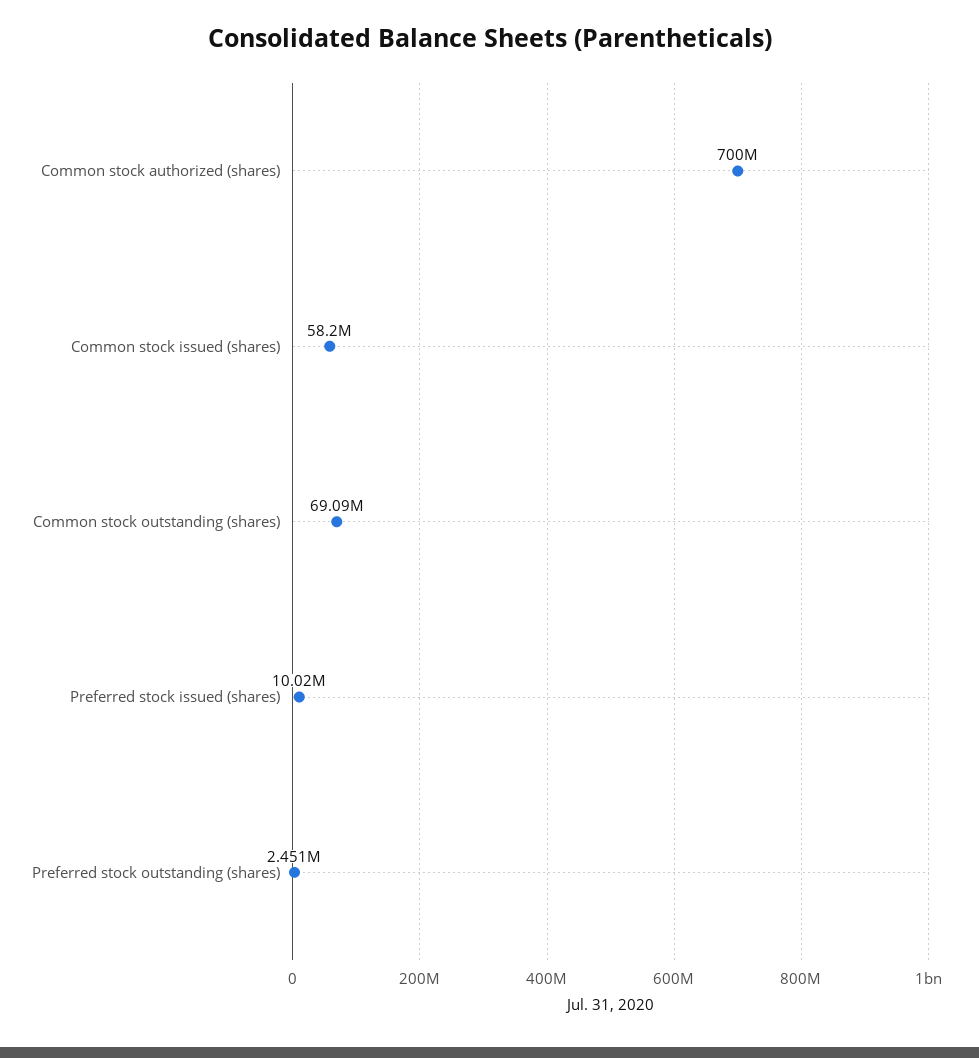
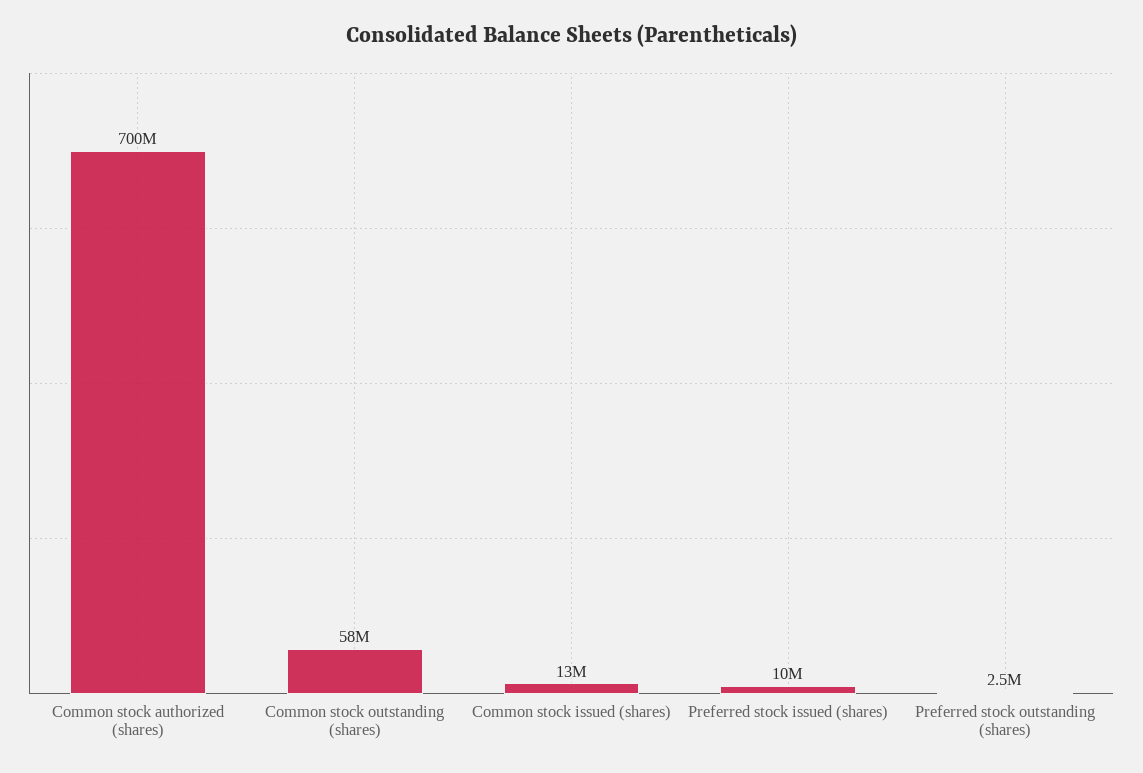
  {
    "Common stock authorized (shares)": 700000000,
-   "Common stock issued (shares)": 58200000,
+   "Common stock issued (shares)": 13000000,
-   "Common stock outstanding (shares)": 69090000,
+   "Common stock outstanding (shares)": 58000000,
    "Preferred stock issued (shares)": 10020000,
    "Preferred stock outstanding (shares)": 2451000
  }

